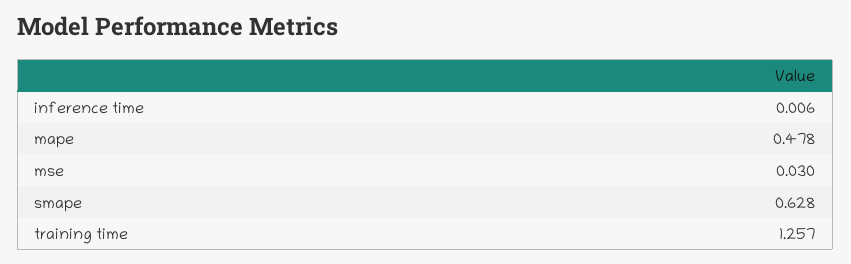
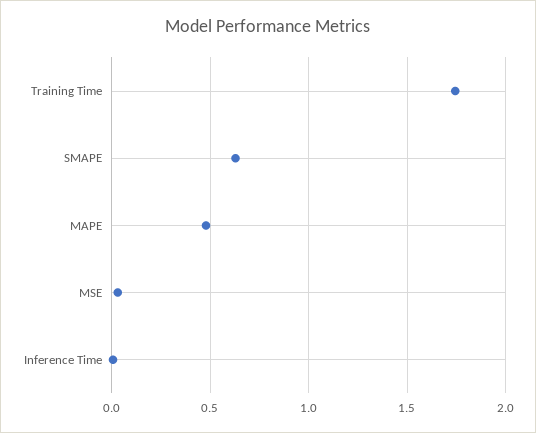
  {
    "inference time": 0.006,
    "mape": 0.478,
    "mse": 0.03,
    "smape": 0.628,
-   "training time": 1.257
+   "training time": 1.75
  }

